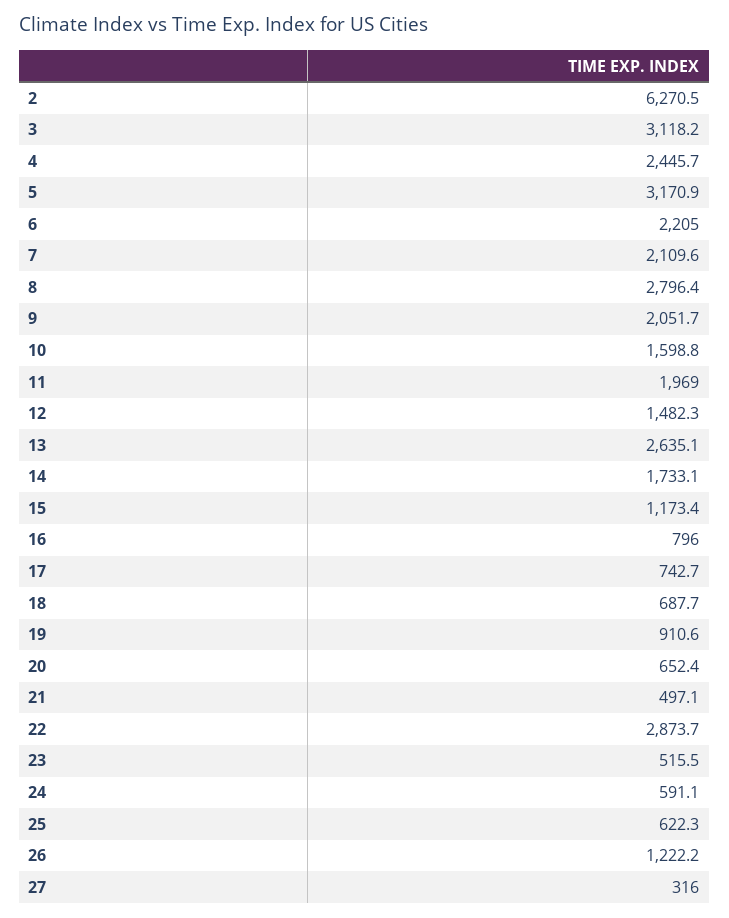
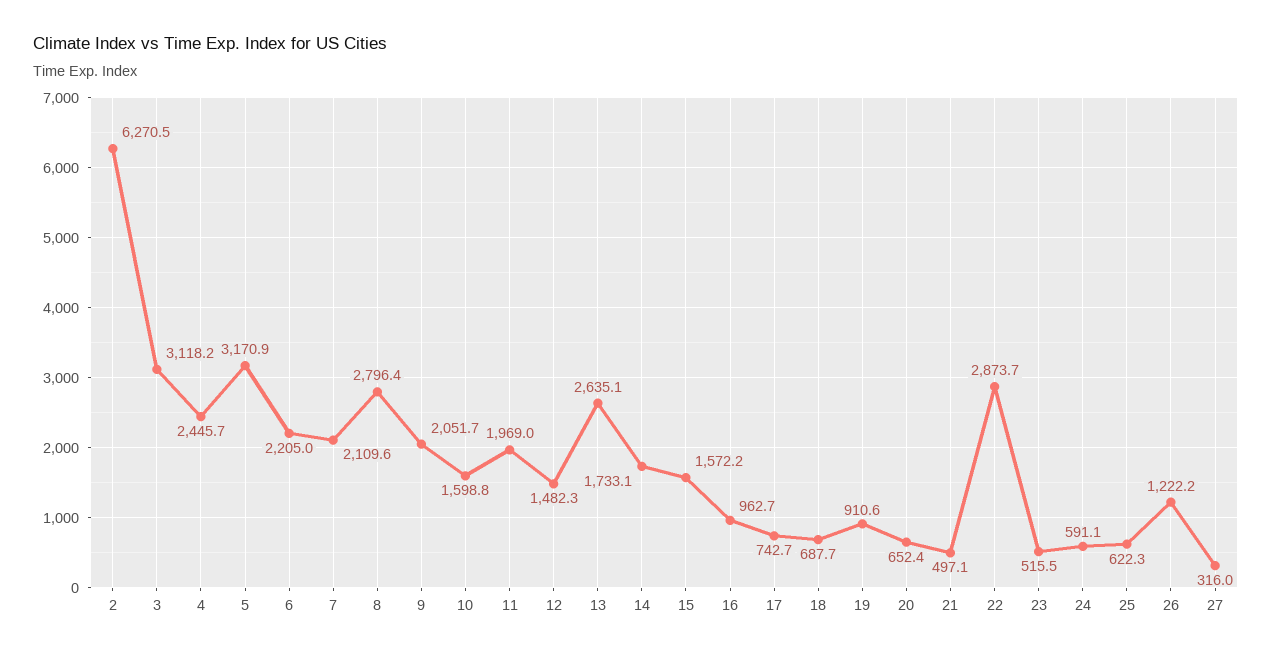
  {
    "2": 6270.5,
    "3": 3118.2,
    "4": 2445.7,
    "5": 3170.9,
    "6": 2205,
    "7": 2109.6,
    "8": 2796.4,
    "9": 2051.7,
    "10": 1598.8,
    "11": 1969,
    "12": 1482.3,
    "13": 2635.1,
    "14": 1733.1,
-   "15": 1173.4,
+   "15": 1572.2,
-   "16": 796,
+   "16": 962.7,
    "17": 742.7,
    "18": 687.7,
    "19": 910.6,
    "20": 652.4,
    "21": 497.1,
    "22": 2873.7,
    "23": 515.5,
    "24": 591.1,
    "25": 622.3,
    "26": 1222.2,
    "27": 316
  }

